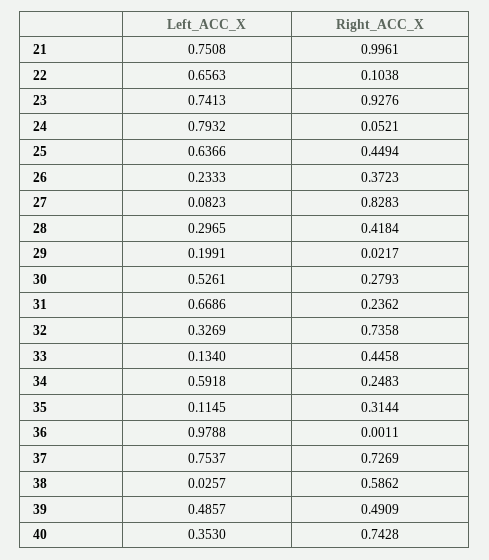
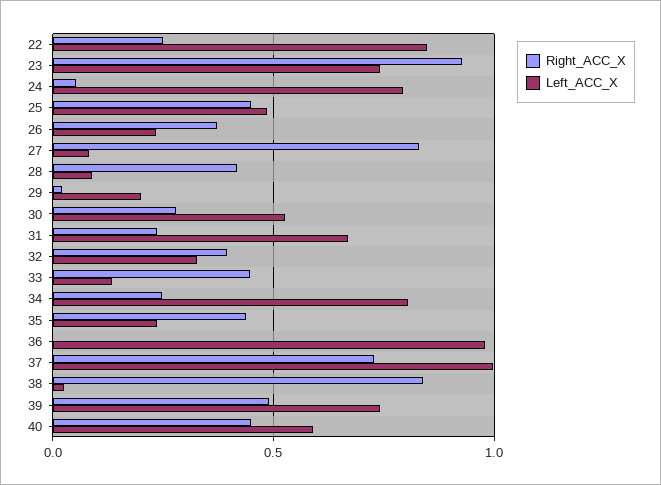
  {
    "Left_ACC_X": {
-     "21": 0.7508,
-     "22": 0.6563,
+     "22": 0.85,
      "23": 0.7413,
      "24": 0.7932,
-     "25": 0.6366,
+     "25": 0.5,
      "26": 0.2333,
      "27": 0.0823,
-     "28": 0.2965,
+     "28": 0.1,
      "29": 0.1991,
      "30": 0.5261,
      "31": 0.6686,
      "32": 0.3269,
      "33": 0.134,
-     "34": 0.5918,
+     "34": 0.8,
-     "35": 0.1145,
+     "35": 0.25,
      "36": 0.9788,
-     "37": 0.7537,
+     "37": 1,
      "38": 0.0257,
-     "39": 0.4857,
+     "39": 0.75,
-     "40": 0.353
+     "40": 0.6
    },
    "Right_ACC_X": {
-     "21": 0.9961,
-     "22": 0.1038,
+     "22": 0.25,
      "23": 0.9276,
      "24": 0.0521,
      "25": 0.4494,
      "26": 0.3723,
      "27": 0.8283,
      "28": 0.4184,
      "29": 0.0217,
      "30": 0.2793,
      "31": 0.2362,
-     "32": 0.7358,
+     "32": 0.4,
      "33": 0.4458,
      "34": 0.2483,
-     "35": 0.3144,
+     "35": 0.45,
      "36": 0.0011,
      "37": 0.7269,
-     "38": 0.5862,
+     "38": 0.85,
      "39": 0.4909,
-     "40": 0.7428
+     "40": 0.45
    }
  }

